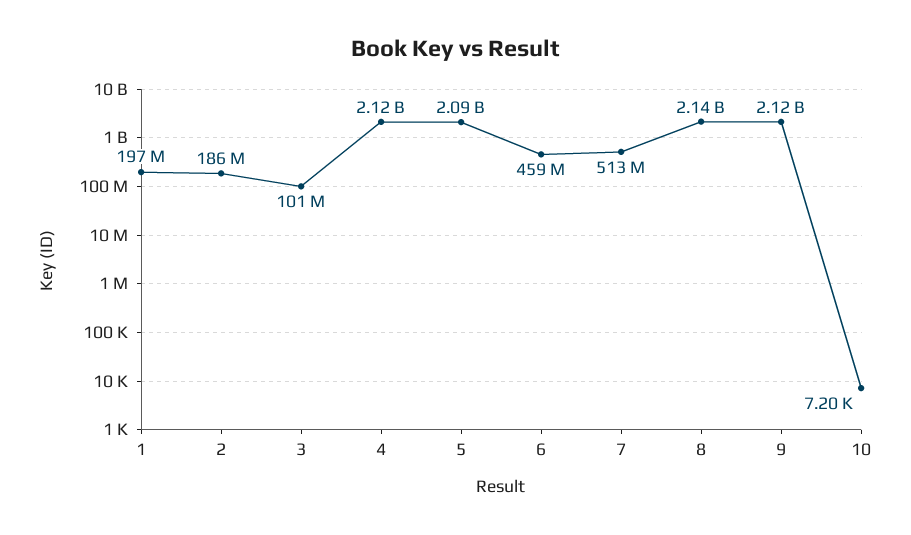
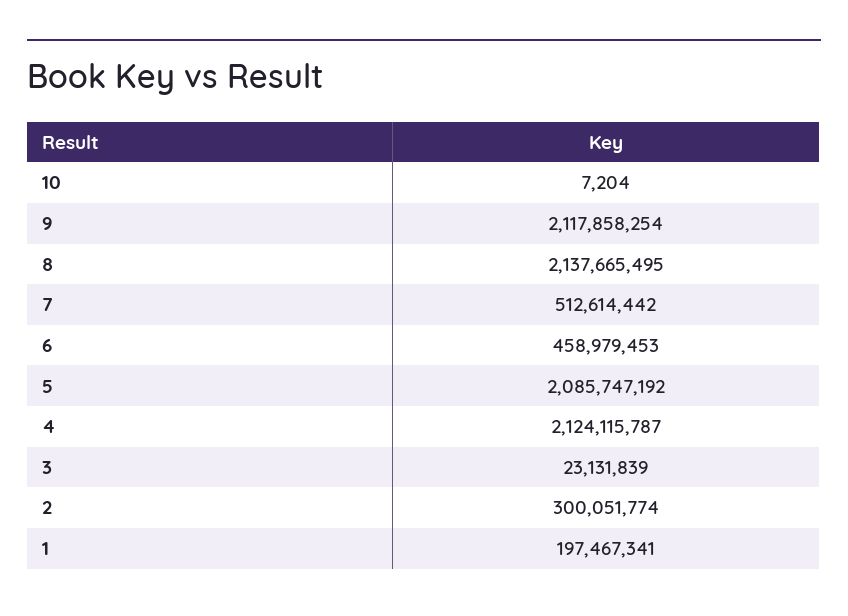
  {
    "1": 197467341,
-   "2": 186000000,
+   "2": 300051774,
-   "3": 101000000,
+   "3": 23131839,
    "4": 2124115787,
    "5": 2085747192,
    "6": 458979453,
    "7": 512614442,
    "8": 2137665495,
    "9": 2117858254,
    "10": 7204
  }

